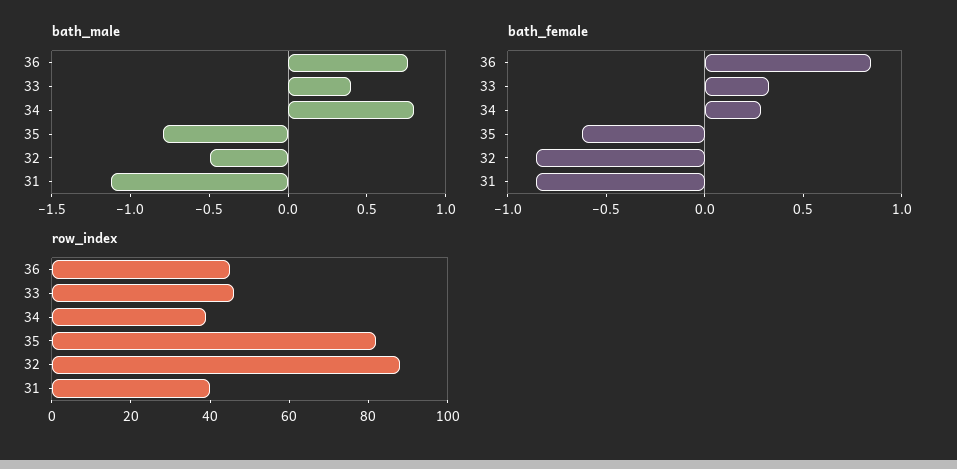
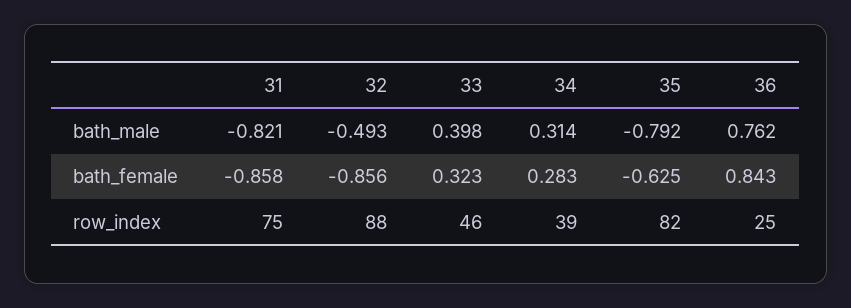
  {
    "bath_male": {
      "36": 0.762,
      "33": 0.398,
-     "34": 0.8,
+     "34": 0.314,
      "35": -0.792,
      "32": -0.493,
-     "31": -1.1
+     "31": -0.821
    },
    "bath_female": {
      "36": 0.843,
      "33": 0.323,
      "34": 0.283,
      "35": -0.625,
      "32": -0.856,
      "31": -0.858
    },
    "row_index": {
-     "36": 45,
+     "36": 25,
      "33": 46,
      "34": 39,
      "35": 82,
      "32": 88,
-     "31": 40
+     "31": 75
    }
  }

